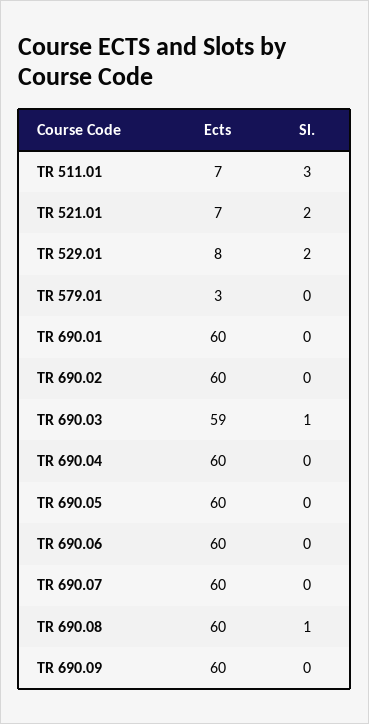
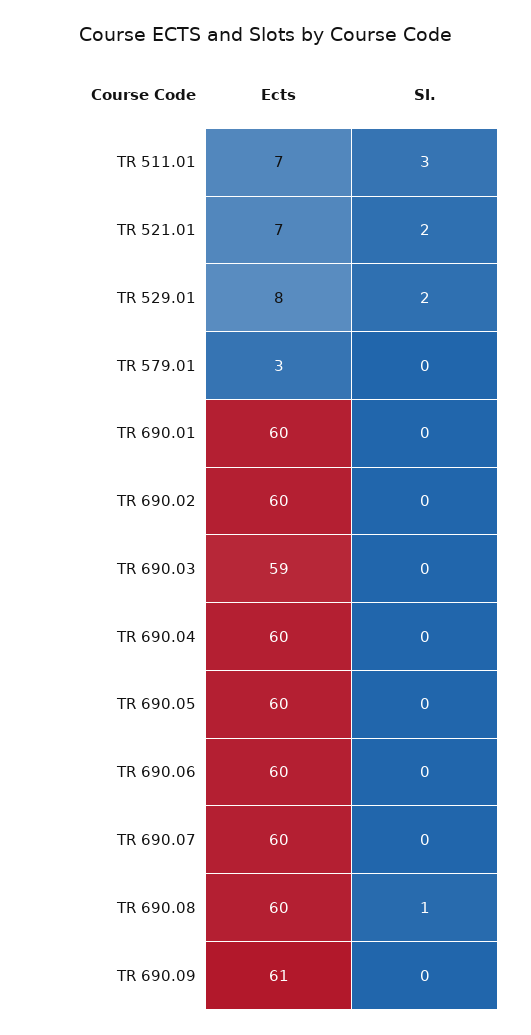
  {
    "Ects": {
      "TR 511.01": 7,
      "TR 521.01": 7,
      "TR 529.01": 8,
      "TR 579.01": 3,
      "TR 690.01": 60,
      "TR 690.02": 60,
      "TR 690.03": 59,
      "TR 690.04": 60,
      "TR 690.05": 60,
      "TR 690.06": 60,
      "TR 690.07": 60,
      "TR 690.08": 60,
-     "TR 690.09": 60
+     "TR 690.09": 61
    },
    "Sl.": {
      "TR 511.01": 3,
      "TR 521.01": 2,
      "TR 529.01": 2,
      "TR 579.01": 0,
      "TR 690.01": 0,
      "TR 690.02": 0,
-     "TR 690.03": 1,
+     "TR 690.03": 0,
      "TR 690.04": 0,
      "TR 690.05": 0,
      "TR 690.06": 0,
      "TR 690.07": 0,
      "TR 690.08": 1,
      "TR 690.09": 0
    }
  }

